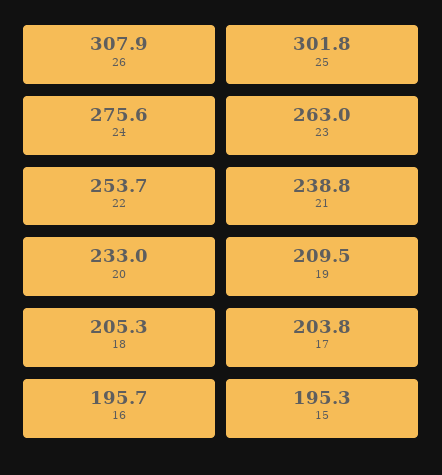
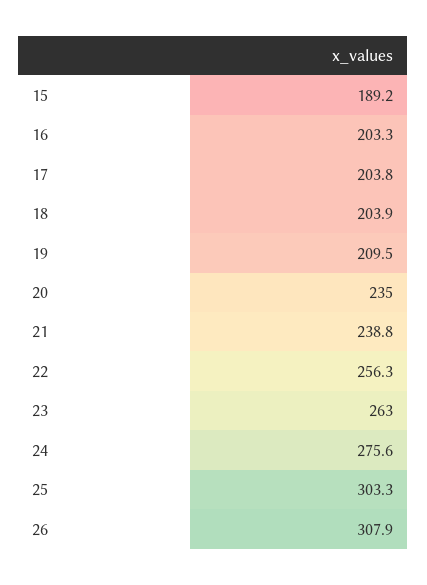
  {
    "26": 307.9,
-   "25": 301.8,
+   "25": 303.3,
    "24": 275.6,
    "23": 263,
-   "22": 253.7,
+   "22": 256.3,
    "21": 238.8,
-   "20": 233,
+   "20": 235,
    "19": 209.5,
-   "18": 205.3,
+   "18": 203.9,
    "17": 203.8,
-   "16": 195.7,
+   "16": 203.3,
-   "15": 195.3
+   "15": 189.2
  }

